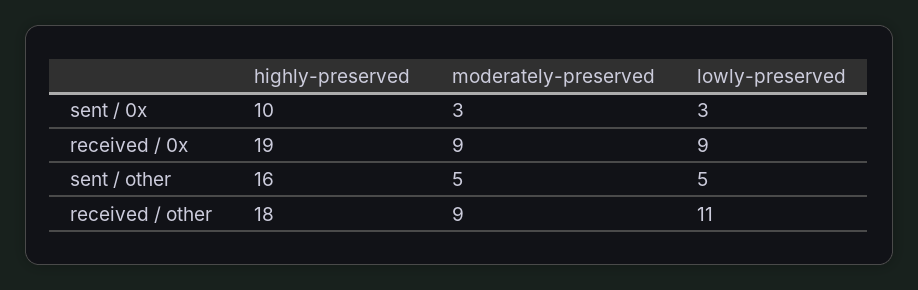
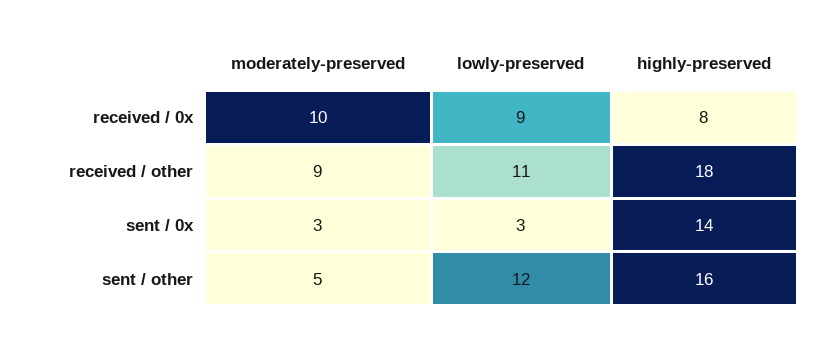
  {
    "highly-preserved": {
-     "sent / 0x": 10,
+     "sent / 0x": 14,
-     "received / 0x": 19,
+     "received / 0x": 8,
      "sent / other": 16,
      "received / other": 18
    },
    "moderately-preserved": {
      "sent / 0x": 3,
-     "received / 0x": 9,
+     "received / 0x": 10,
      "sent / other": 5,
      "received / other": 9
    },
    "lowly-preserved": {
      "sent / 0x": 3,
      "received / 0x": 9,
-     "sent / other": 5,
+     "sent / other": 12,
      "received / other": 11
    }
  }

